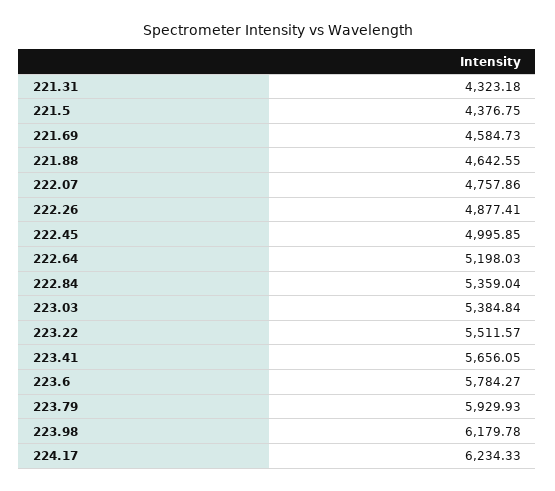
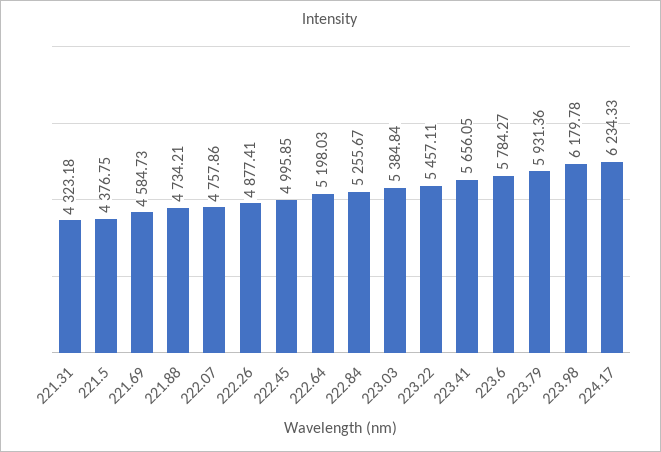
  {
    "221.31": 4323.18,
    "221.5": 4376.75,
    "221.69": 4584.73,
-   "221.88": 4642.55,
+   "221.88": 4734.21,
    "222.07": 4757.86,
    "222.26": 4877.41,
    "222.45": 4995.85,
    "222.64": 5198.03,
-   "222.84": 5359.04,
+   "222.84": 5255.67,
    "223.03": 5384.84,
-   "223.22": 5511.57,
+   "223.22": 5457.11,
    "223.41": 5656.05,
    "223.6": 5784.27,
-   "223.79": 5929.93,
+   "223.79": 5931.36,
    "223.98": 6179.78,
    "224.17": 6234.33
  }

